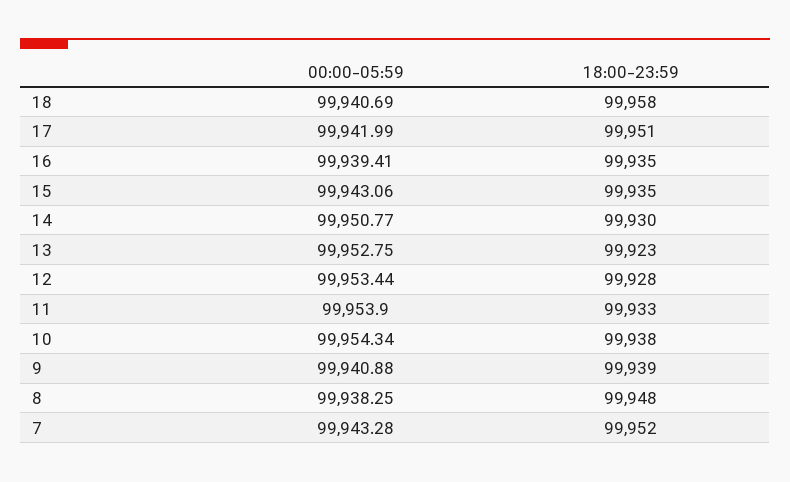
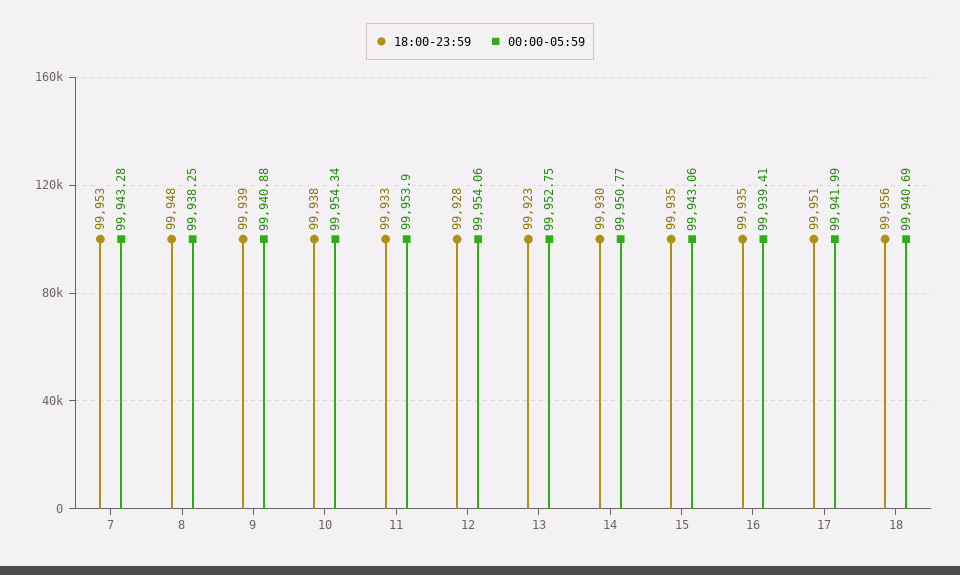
  {
    "00:00-05:59": {
      "18": 99940.69,
      "17": 99941.99,
      "16": 99939.41,
      "15": 99943.06,
      "14": 99950.77,
      "13": 99952.75,
-     "12": 99953.44,
+     "12": 99954.06,
      "11": 99953.9,
      "10": 99954.34,
      "9": 99940.88,
      "8": 99938.25,
      "7": 99943.28
    },
    "18:00-23:59": {
-     "18": 99958,
+     "18": 99956,
      "17": 99951,
      "16": 99935,
      "15": 99935,
      "14": 99930,
      "13": 99923,
      "12": 99928,
      "11": 99933,
      "10": 99938,
      "9": 99939,
      "8": 99948,
-     "7": 99952
+     "7": 99953
    }
  }

